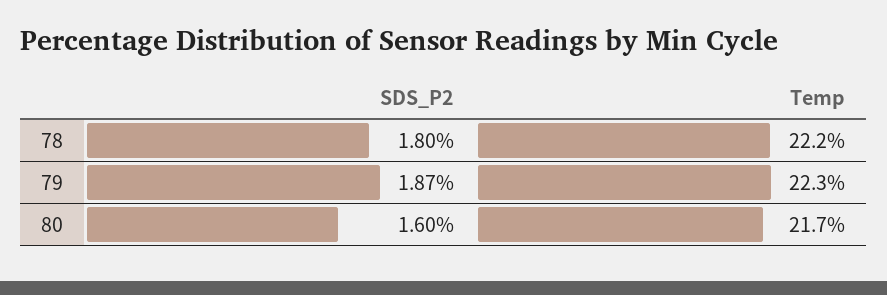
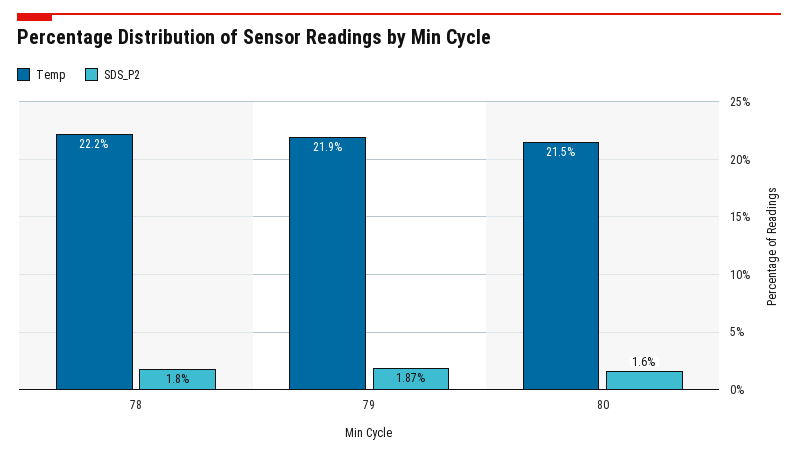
  {
    "SDS_P2": {
      "78": 1.8,
      "79": 1.87,
      "80": 1.6
    },
    "Temp": {
      "78": 22.2,
-     "79": 22.3,
+     "79": 21.9,
-     "80": 21.7
+     "80": 21.5
    }
  }

